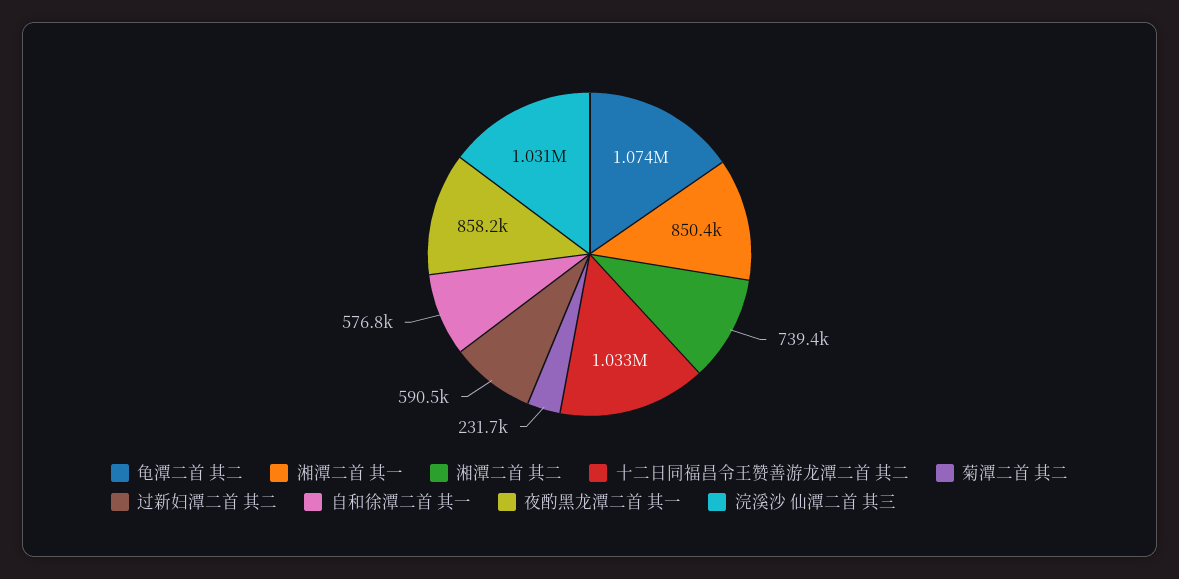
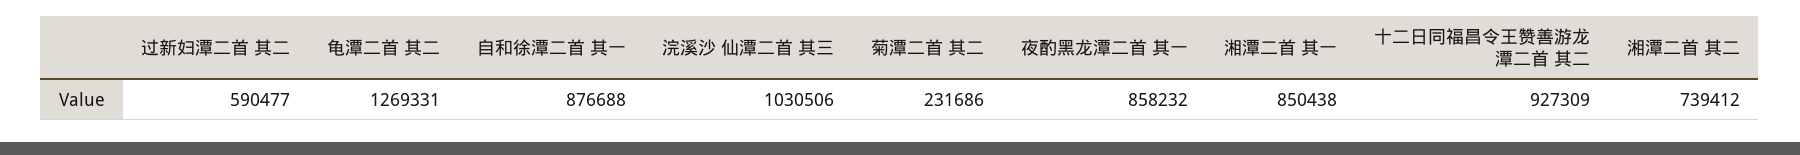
  {
-   "龟潭二首 其二": 1074000,
+   "龟潭二首 其二": 1269331,
    "湘潭二首 其一": 850438,
    "湘潭二首 其二": 739412,
-   "十二日同福昌令王赞善游龙潭二首 其二": 1033000,
+   "十二日同福昌令王赞善游龙潭二首 其二": 927309,
    "菊潭二首 其二": 231686,
    "过新妇潭二首 其二": 590477,
-   "自和徐潭二首 其一": 576800,
+   "自和徐潭二首 其一": 876688,
    "夜酌黑龙潭二首 其一": 858232,
    "浣溪沙 仙潭二首 其三": 1030506
  }

